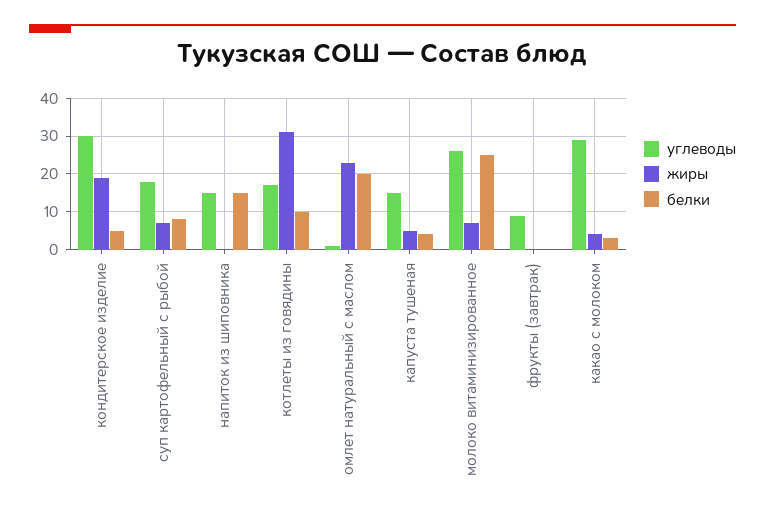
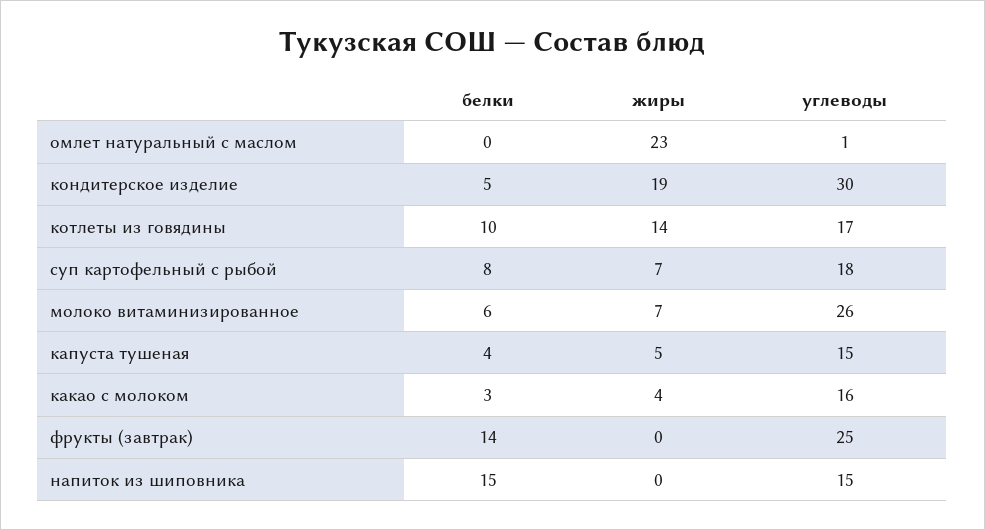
  {
    "углеводы": {
      "кондитерское изделие": 30,
      "суп картофельный с рыбой": 18,
      "напиток из шиповника": 15,
      "котлеты из говядины": 17,
      "омлет натуральный с маслом": 1,
      "капуста тушеная": 15,
      "молоко витаминизированное": 26,
-     "фрукты (завтрак)": 10,
+     "фрукты (завтрак)": 25,
-     "какао с молоком": 30
+     "какао с молоком": 16
    },
    "жиры": {
      "кондитерское изделие": 19,
      "суп картофельный с рыбой": 7,
      "напиток из шиповника": 0,
-     "котлеты из говядины": 30,
+     "котлеты из говядины": 14,
      "омлет натуральный с маслом": 23,
      "капуста тушеная": 5,
      "молоко витаминизированное": 7,
      "фрукты (завтрак)": 0,
      "какао с молоком": 4
    },
    "белки": {
      "кондитерское изделие": 5,
      "суп картофельный с рыбой": 8,
      "напиток из шиповника": 15,
      "котлеты из говядины": 10,
-     "омлет натуральный с маслом": 20,
+     "омлет натуральный с маслом": 0,
      "капуста тушеная": 4,
-     "молоко витаминизированное": 25,
+     "молоко витаминизированное": 6,
-     "фрукты (завтрак)": 0,
+     "фрукты (завтрак)": 14,
      "какао с молоком": 3
    }
  }

